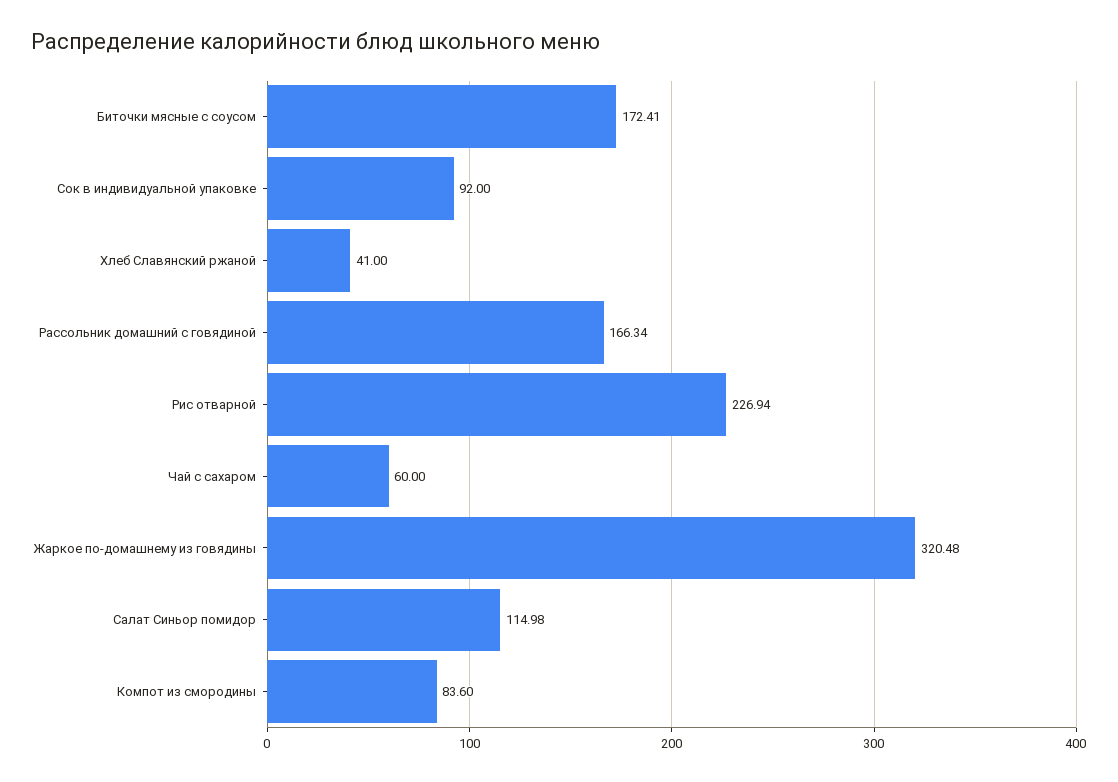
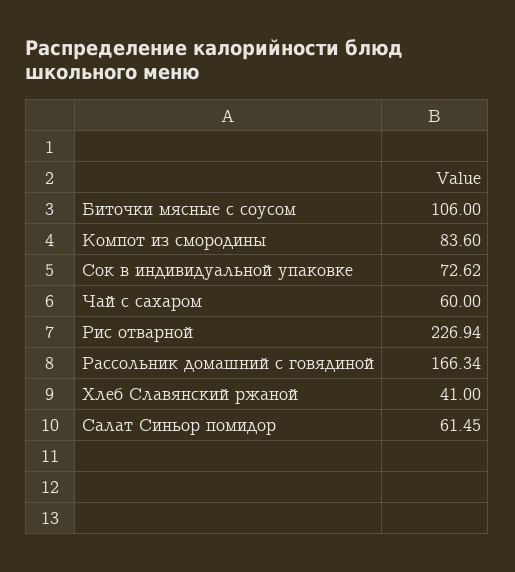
  {
-   "Биточки мясные с соусом": 172.41,
+   "Биточки мясные с соусом": 106,
-   "Сок в индивидуальной упаковке": 92,
+   "Сок в индивидуальной упаковке": 72.62,
    "Хлеб Славянский ржаной": 41,
    "Рассольник домашний с говядиной": 166.34,
    "Рис отварной": 226.94,
    "Чай с сахаром": 60,
-   "Жаркое по-домашнему из говядины": 320.48,
-   "Салат Синьор помидор": 114.98,
+   "Салат Синьор помидор": 61.45,
    "Компот из смородины": 83.6
  }

